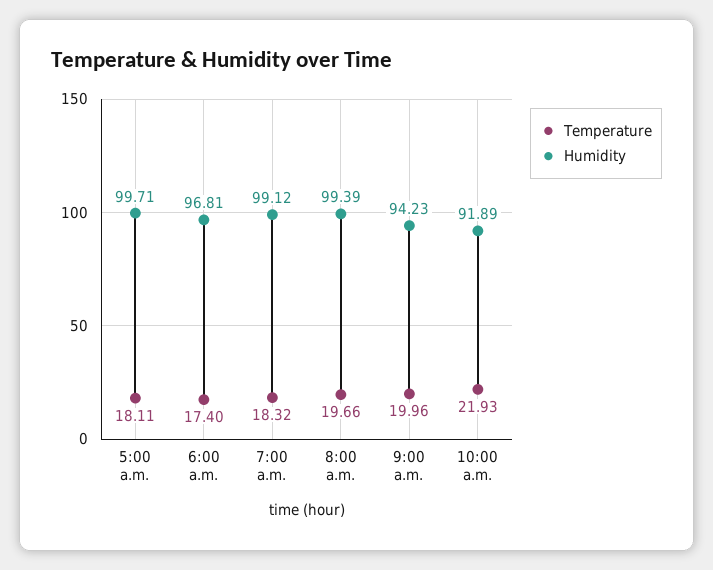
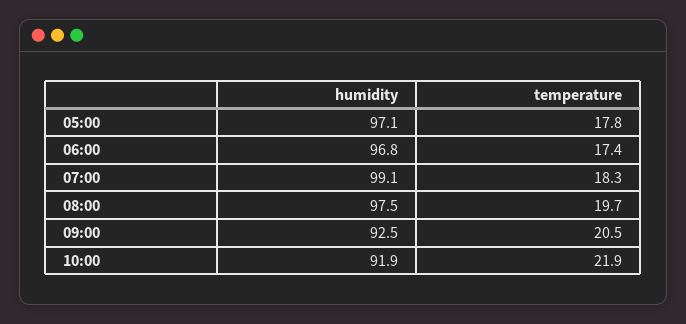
  {
    "Temperature": {
-     "5:00 a.m.": 18.11,
+     "5:00 a.m.": 17.8,
      "6:00 a.m.": 17.4,
      "7:00 a.m.": 18.32,
      "8:00 a.m.": 19.66,
-     "9:00 a.m.": 19.96,
+     "9:00 a.m.": 20.5,
      "10:00 a.m.": 21.93
    },
    "Humidity": {
-     "5:00 a.m.": 99.71,
+     "5:00 a.m.": 97.1,
      "6:00 a.m.": 96.81,
      "7:00 a.m.": 99.12,
-     "8:00 a.m.": 99.39,
+     "8:00 a.m.": 97.5,
-     "9:00 a.m.": 94.23,
+     "9:00 a.m.": 92.5,
      "10:00 a.m.": 91.89
    }
  }

